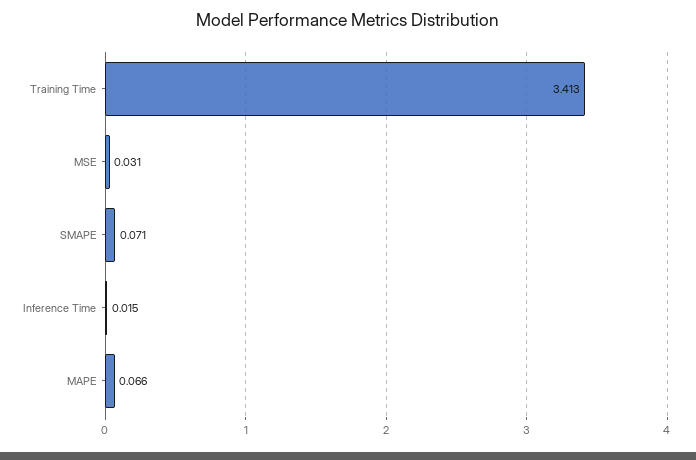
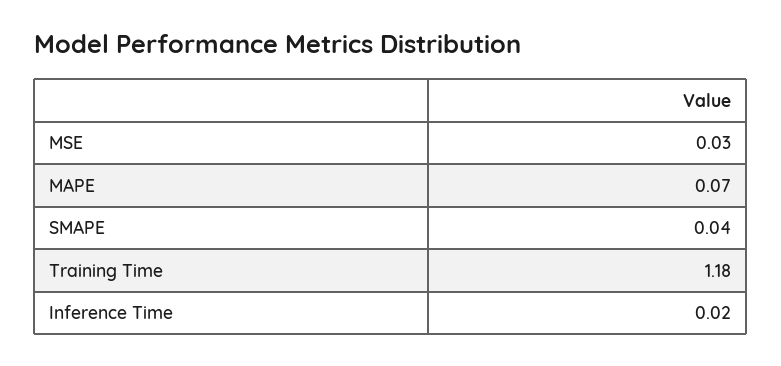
  {
-   "Training Time": 3.413,
+   "Training Time": 1.18,
    "MSE": 0.031,
-   "SMAPE": 0.071,
+   "SMAPE": 0.04,
    "Inference Time": 0.015,
    "MAPE": 0.066
  }

